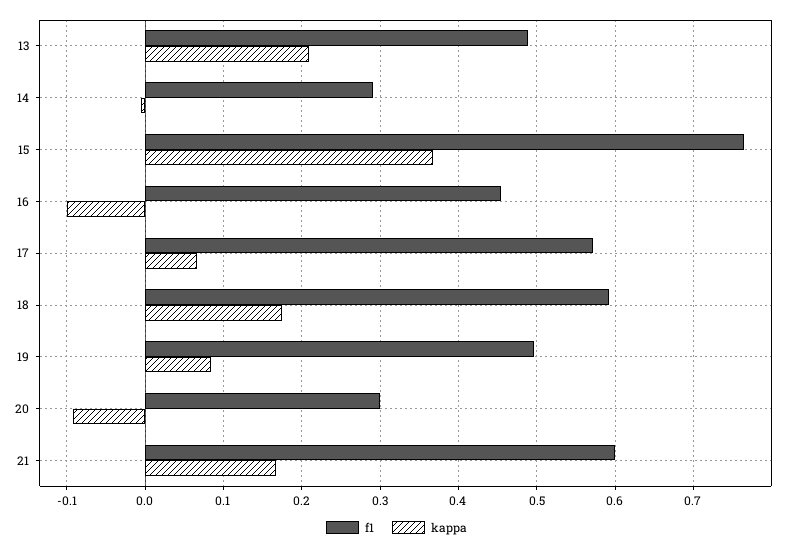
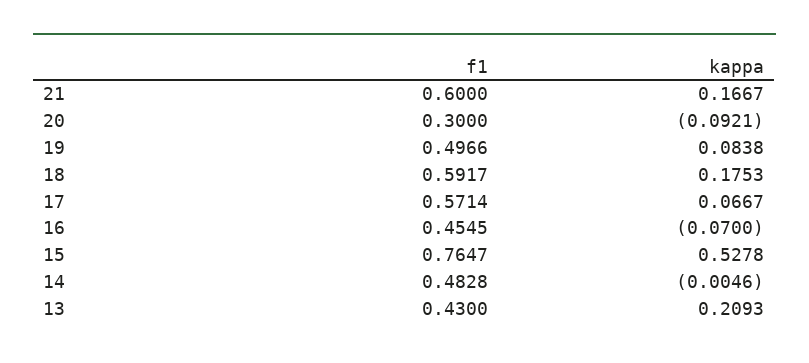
  {
    "f1": {
-     "13": 0.49,
+     "13": 0.43,
-     "14": 0.29,
+     "14": 0.4828,
      "15": 0.7647,
      "16": 0.4545,
      "17": 0.5714,
      "18": 0.5917,
      "19": 0.4966,
      "20": 0.3,
      "21": 0.6
    },
    "kappa": {
      "13": 0.2093,
      "14": -0.0046,
-     "15": 0.37,
+     "15": 0.5278,
-     "16": -0.1,
+     "16": -0.07,
      "17": 0.0667,
      "18": 0.1753,
      "19": 0.0838,
      "20": -0.0921,
      "21": 0.1667
    }
  }

